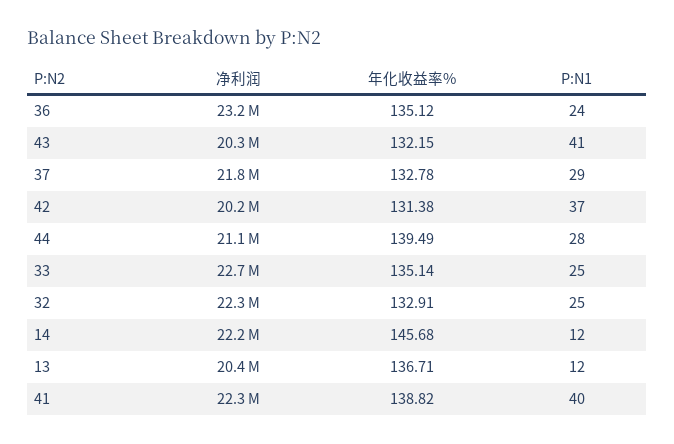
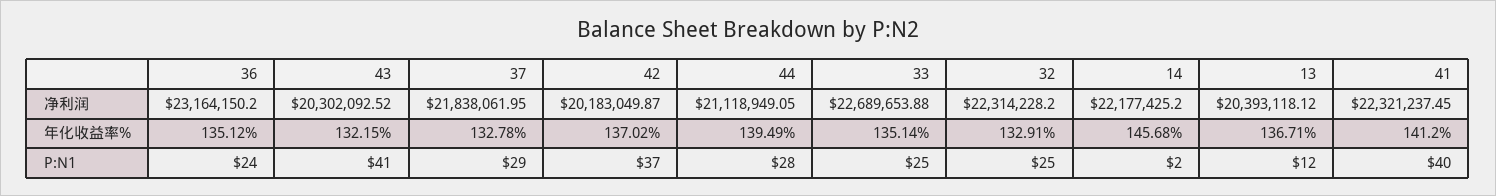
  {
    "净利润": {
      "36": 23164150.2,
      "43": 20302092.52,
      "37": 21838061.95,
      "42": 20183049.87,
      "44": 21118949.05,
      "33": 22689653.88,
      "32": 22314228.2,
      "14": 22177425.2,
      "13": 20393118.12,
      "41": 22321237.45
    },
    "年化收益率%": {
      "36": 135.12,
      "43": 132.15,
      "37": 132.78,
-     "42": 131.38,
+     "42": 137.02,
      "44": 139.49,
      "33": 135.14,
      "32": 132.91,
      "14": 145.68,
      "13": 136.71,
-     "41": 138.82
+     "41": 141.2
    },
    "P:N1": {
      "36": 24,
      "43": 41,
      "37": 29,
      "42": 37,
      "44": 28,
      "33": 25,
      "32": 25,
-     "14": 12,
+     "14": 2,
      "13": 12,
      "41": 40
    }
  }

